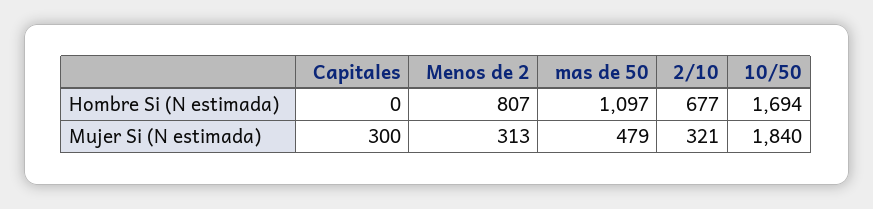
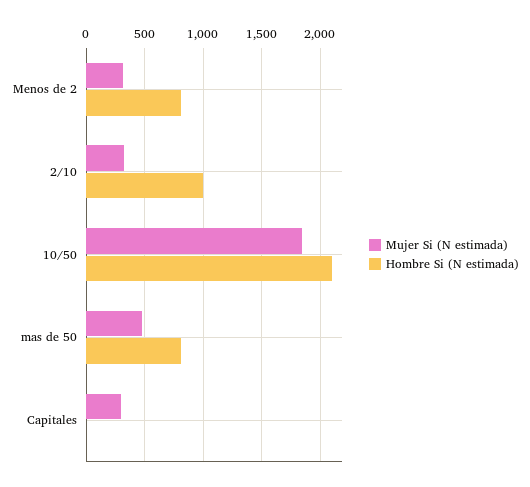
  {
    "Hombre Si (N estimada)": {
      "Capitales": 0,
      "Menos de 2": 807,
-     "mas de 50": 1097,
+     "mas de 50": 800,
-     "2/10": 677,
+     "2/10": 1000,
-     "10/50": 1694
+     "10/50": 2100
    },
    "Mujer Si (N estimada)": {
      "Capitales": 300,
      "Menos de 2": 313,
      "mas de 50": 479,
      "2/10": 321,
      "10/50": 1840
    }
  }

